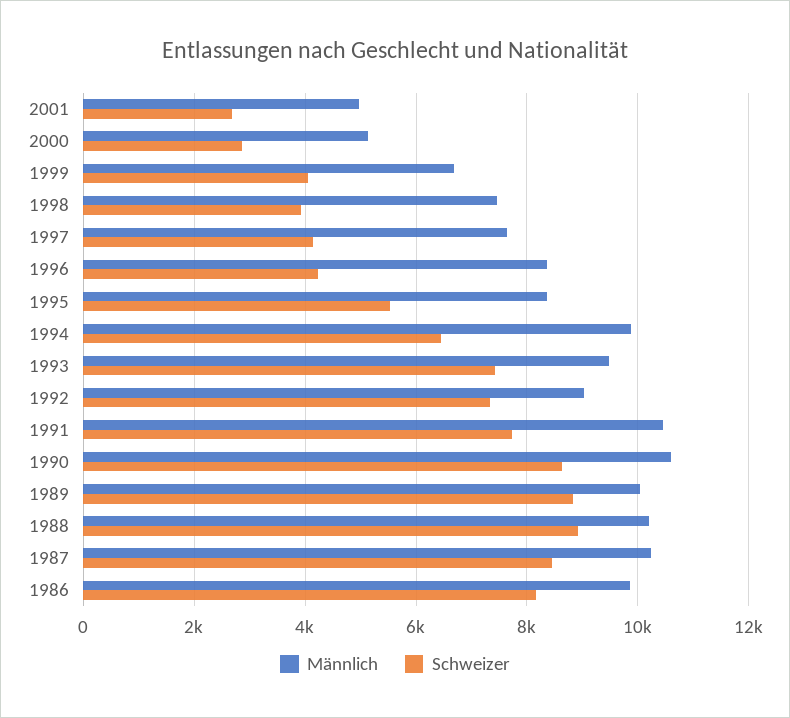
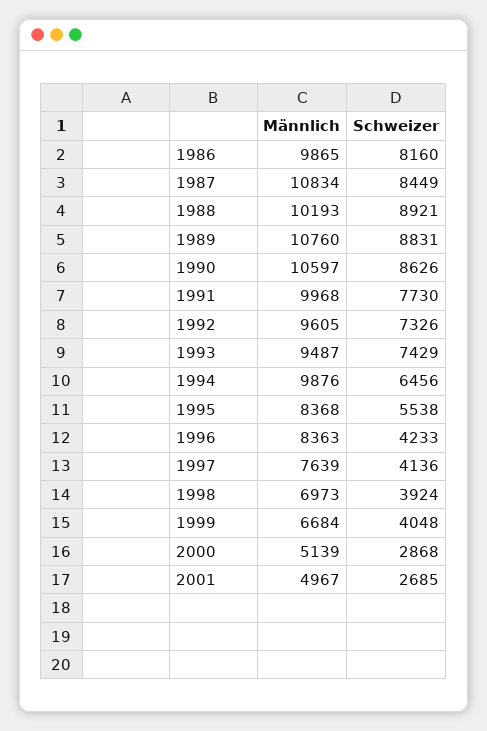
  {
    "Männlich": {
      "2001": 4967,
      "2000": 5139,
      "1999": 6684,
-     "1998": 7400,
+     "1998": 6973,
      "1997": 7639,
      "1996": 8363,
      "1995": 8368,
      "1994": 9876,
      "1993": 9487,
-     "1992": 9000,
+     "1992": 9605,
-     "1991": 10400,
+     "1991": 9968,
      "1990": 10597,
-     "1989": 10000,
+     "1989": 10760,
      "1988": 10193,
-     "1987": 10200,
+     "1987": 10834,
      "1986": 9865
    },
    "Schweizer": {
      "2001": 2685,
      "2000": 2868,
      "1999": 4048,
      "1998": 3924,
      "1997": 4136,
      "1996": 4233,
      "1995": 5538,
      "1994": 6456,
      "1993": 7429,
      "1992": 7326,
      "1991": 7730,
      "1990": 8626,
      "1989": 8831,
      "1988": 8921,
      "1987": 8449,
      "1986": 8160
    }
  }

